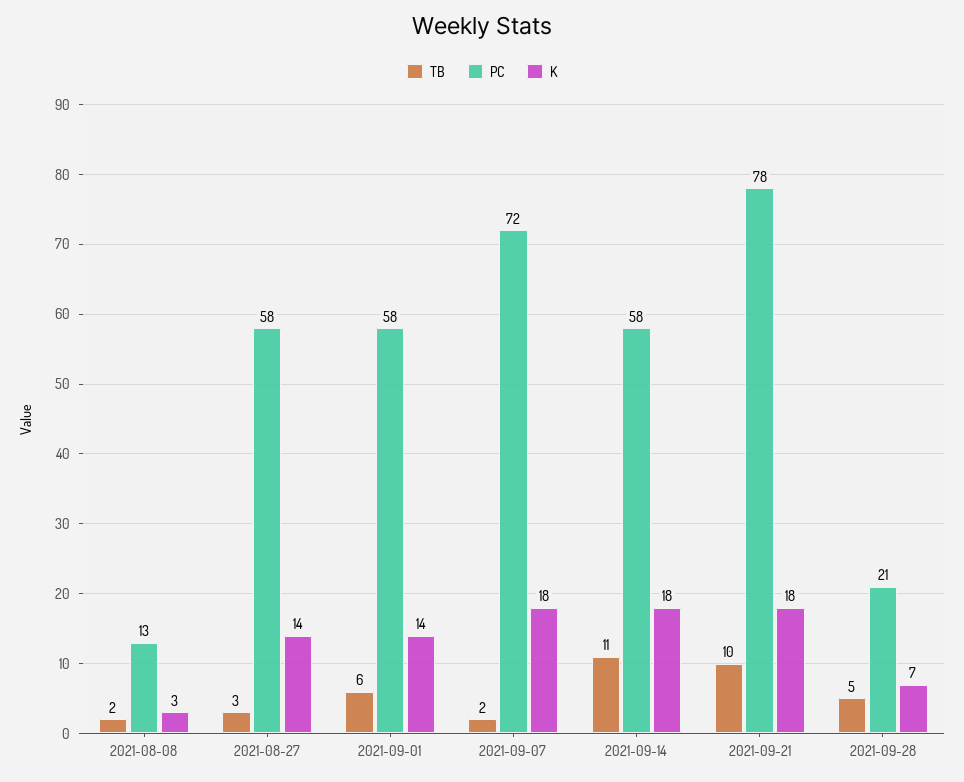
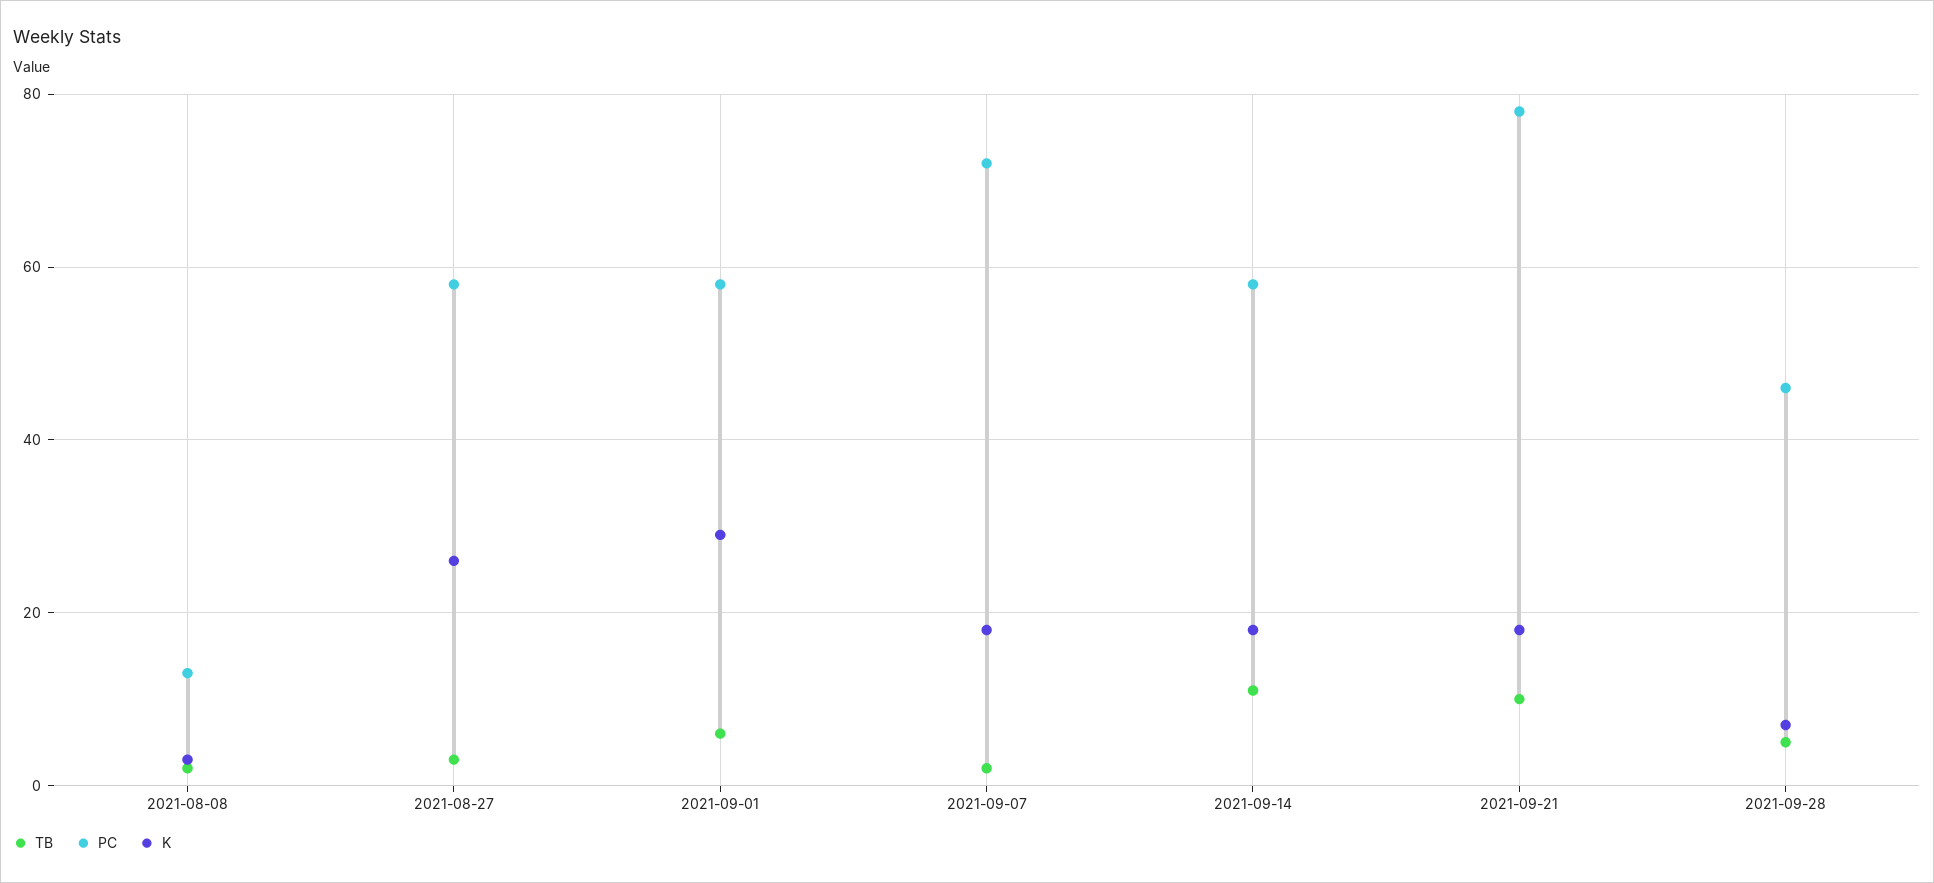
  {
    "TB": {
      "2021-08-08": 2,
      "2021-08-27": 3,
      "2021-09-01": 6,
      "2021-09-07": 2,
      "2021-09-14": 11,
      "2021-09-21": 10,
      "2021-09-28": 5
    },
    "PC": {
      "2021-08-08": 13,
      "2021-08-27": 58,
      "2021-09-01": 58,
      "2021-09-07": 72,
      "2021-09-14": 58,
      "2021-09-21": 78,
-     "2021-09-28": 21
+     "2021-09-28": 45
    },
    "K": {
      "2021-08-08": 3,
-     "2021-08-27": 14,
+     "2021-08-27": 25,
-     "2021-09-01": 14,
+     "2021-09-01": 30,
      "2021-09-07": 18,
      "2021-09-14": 18,
      "2021-09-21": 18,
      "2021-09-28": 7
    }
  }

